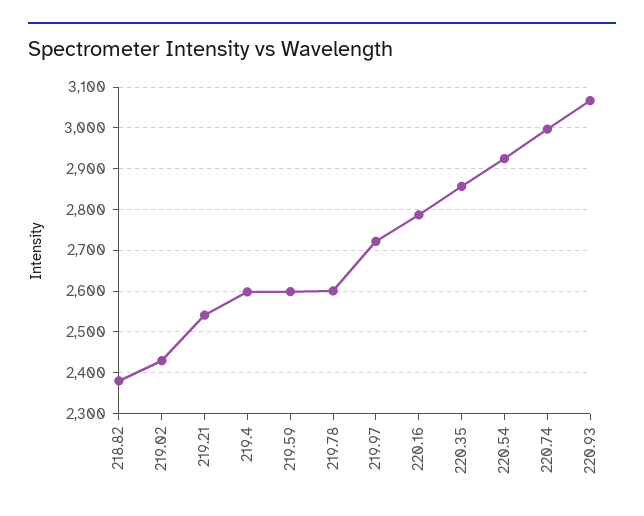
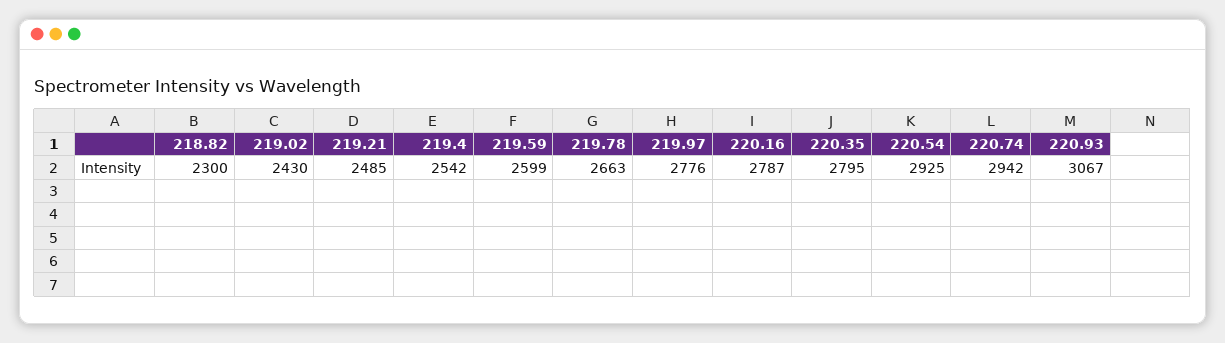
  {
-   "218.82": 2380,
+   "218.82": 2300,
    "219.02": 2430,
-   "219.21": 2540,
+   "219.21": 2485,
-   "219.4": 2600,
+   "219.4": 2542,
    "219.59": 2599,
-   "219.78": 2600,
+   "219.78": 2663,
-   "219.97": 2720,
+   "219.97": 2776,
    "220.16": 2787,
-   "220.35": 2860,
+   "220.35": 2795,
    "220.54": 2925,
-   "220.74": 3000,
+   "220.74": 2942,
    "220.93": 3067
  }

